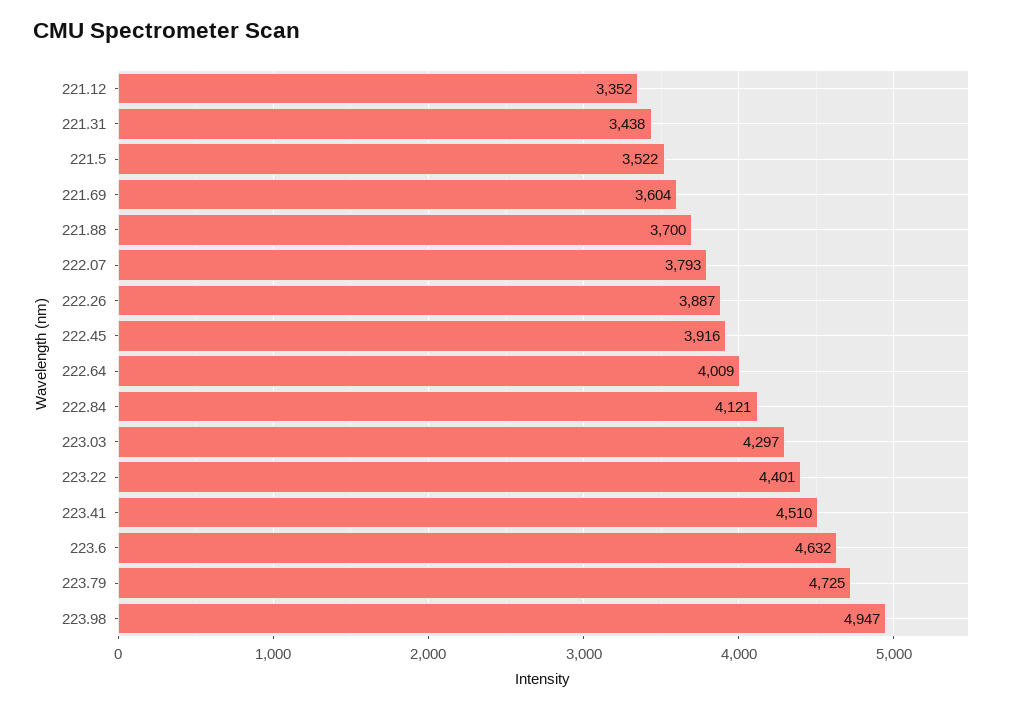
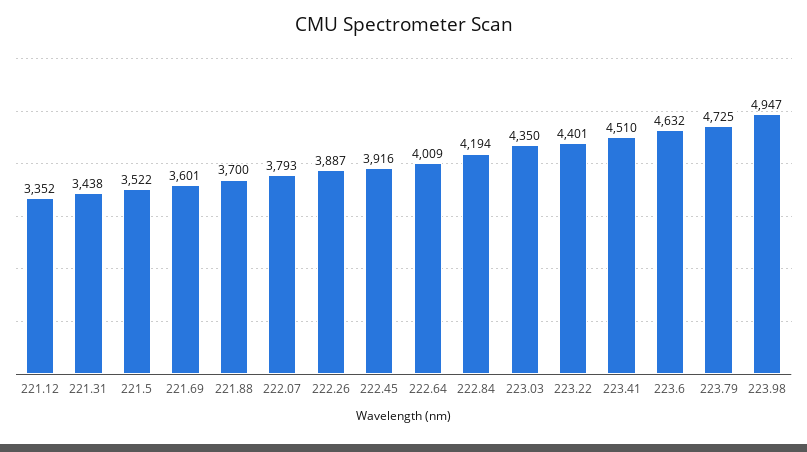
  {
    "221.12": 3352,
    "221.31": 3438,
    "221.5": 3522,
-   "221.69": 3604,
+   "221.69": 3601,
    "221.88": 3700,
    "222.07": 3793,
    "222.26": 3887,
    "222.45": 3916,
    "222.64": 4009,
-   "222.84": 4121,
+   "222.84": 4194,
-   "223.03": 4297,
+   "223.03": 4350,
    "223.22": 4401,
    "223.41": 4510,
    "223.6": 4632,
    "223.79": 4725,
    "223.98": 4947
  }

